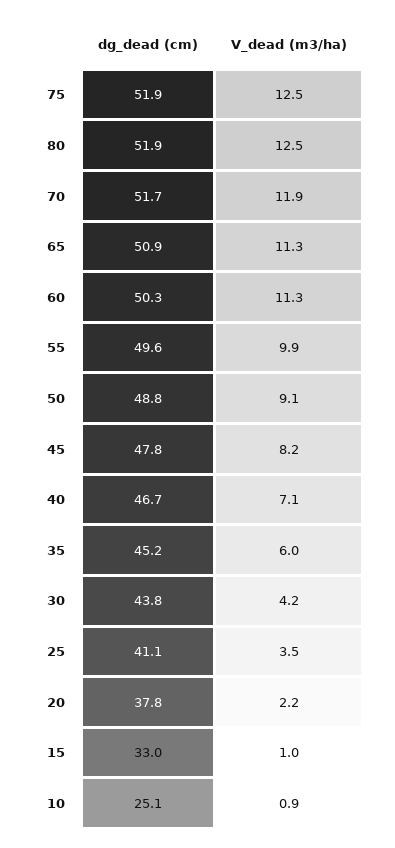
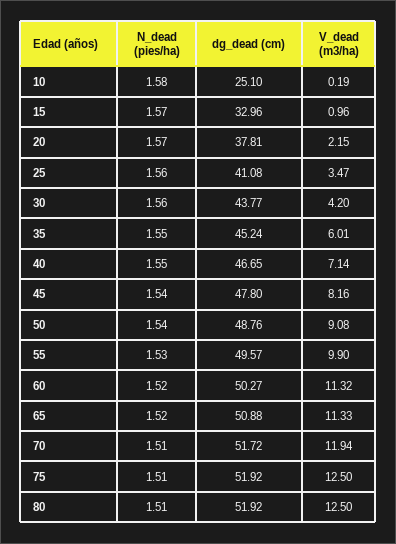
  {
    "dg_dead (cm)": {
      "75": 51.92,
      "80": 51.92,
      "70": 51.72,
      "65": 50.88,
      "60": 50.27,
      "55": 49.57,
      "50": 48.76,
      "45": 47.8,
      "40": 46.65,
      "35": 45.24,
      "30": 43.77,
      "25": 41.08,
      "20": 37.81,
      "15": 32.96,
      "10": 25.1
    },
    "V_dead (m3/ha)": {
      "75": 12.5,
      "80": 12.5,
      "70": 11.94,
      "65": 11.33,
      "60": 11.32,
      "55": 9.9,
      "50": 9.08,
      "45": 8.16,
      "40": 7.14,
      "35": 6.01,
      "30": 4.2,
      "25": 3.47,
      "20": 2.15,
      "15": 0.96,
-     "10": 0.9
+     "10": 0.19
-   }
+   },
+   "N_dead (pies/ha)": {
+     "10": 1.58,
+     "15": 1.57,
+     "20": 1.57,
+     "25": 1.56,
+     "30": 1.56,
+     "35": 1.55,
+     "40": 1.55,
+     "45": 1.54,
+     "50": 1.54,
+     "55": 1.53,
+     "60": 1.52,
+     "65": 1.52,
+     "70": 1.51,
+     "75": 1.51,
+     "80": 1.51
+   }
  }

